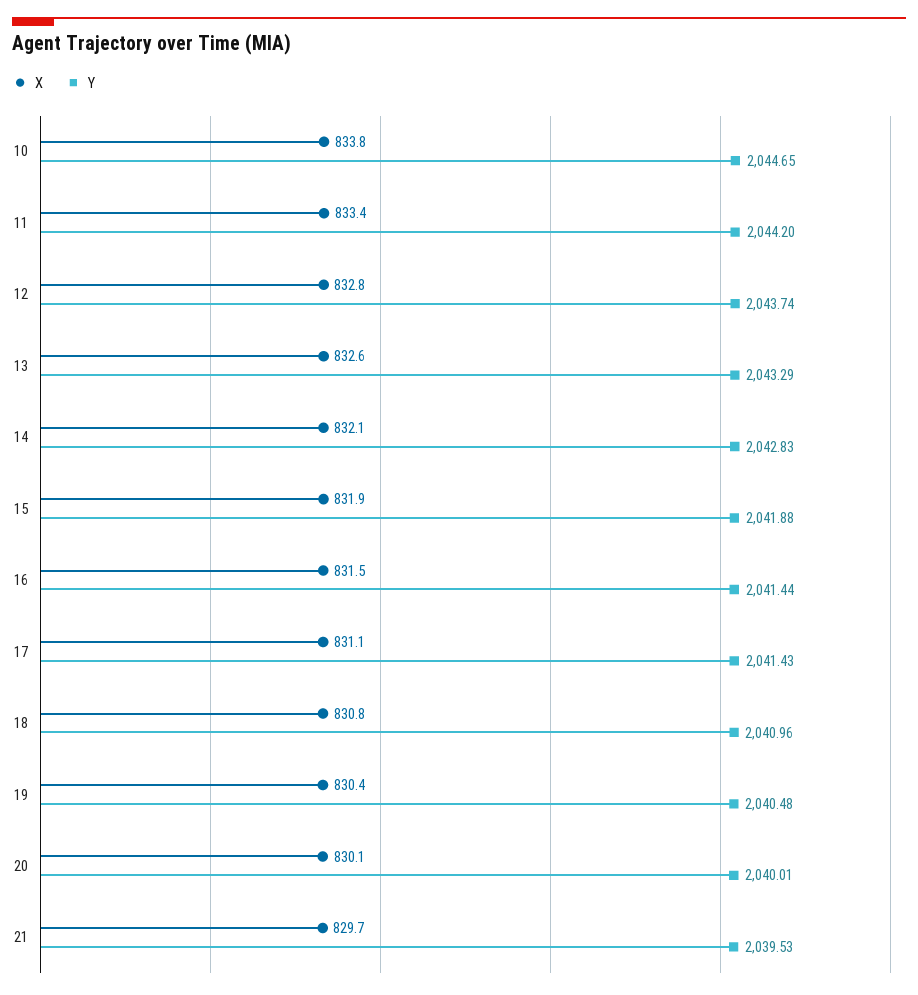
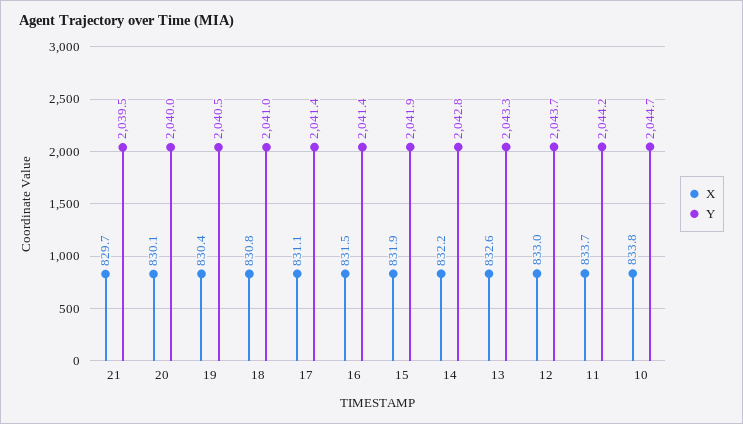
  {
    "X": {
      "10": 833.8,
-     "11": 833.4,
+     "11": 833.7,
-     "12": 832.8,
+     "12": 833,
      "13": 832.6,
-     "14": 832.1,
+     "14": 832.2,
      "15": 831.9,
      "16": 831.5,
      "17": 831.1,
      "18": 830.8,
      "19": 830.4,
      "20": 830.1,
      "21": 829.7
    },
    "Y": {
      "10": 2044.65,
      "11": 2044.2,
      "12": 2043.74,
      "13": 2043.29,
      "14": 2042.83,
      "15": 2041.88,
      "16": 2041.44,
      "17": 2041.43,
      "18": 2040.96,
      "19": 2040.48,
      "20": 2040.01,
      "21": 2039.53
    }
  }

